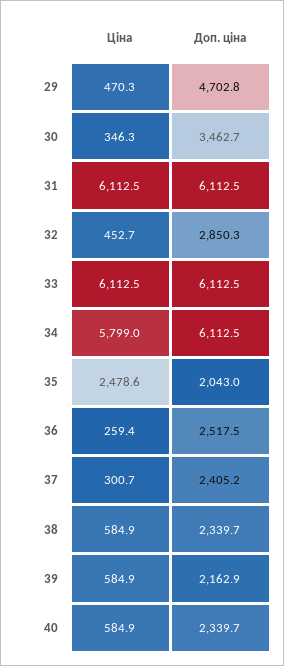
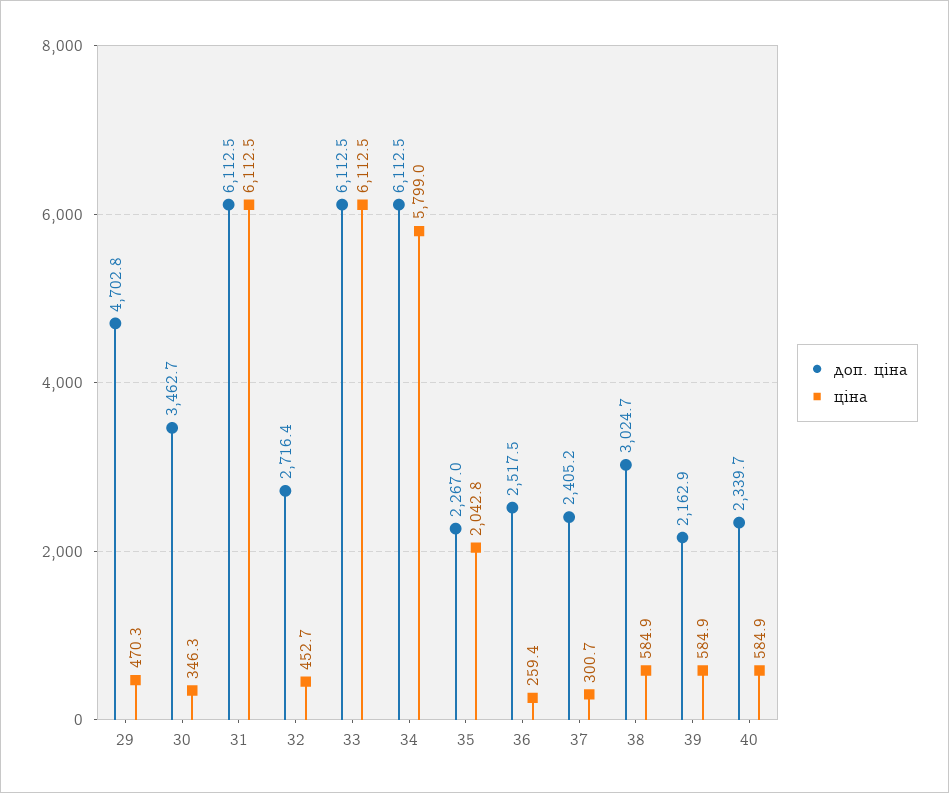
  {
    "Ціна": {
      "29": 470.3,
      "30": 346.3,
      "31": 6112.5,
      "32": 452.7,
      "33": 6112.5,
      "34": 5799,
-     "35": 2478.6,
+     "35": 2042.8,
      "36": 259.4,
      "37": 300.7,
      "38": 584.9,
      "39": 584.9,
      "40": 584.9
    },
    "Доп. ціна": {
      "29": 4702.8,
      "30": 3462.7,
      "31": 6112.5,
-     "32": 2850.3,
+     "32": 2716.4,
      "33": 6112.5,
      "34": 6112.5,
-     "35": 2043,
+     "35": 2267,
      "36": 2517.5,
      "37": 2405.2,
-     "38": 2339.7,
+     "38": 3024.7,
      "39": 2162.9,
      "40": 2339.7
    }
  }

